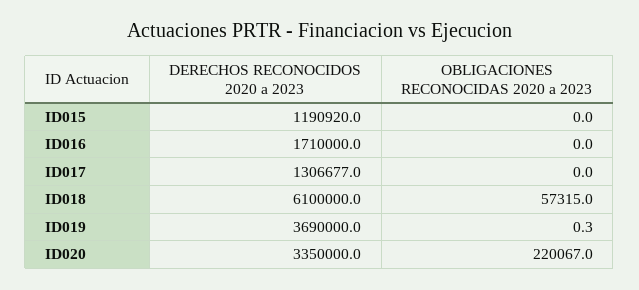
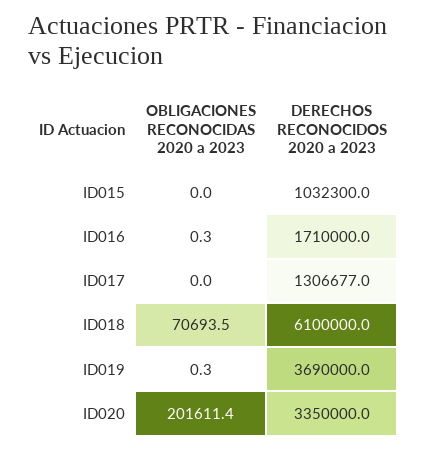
  {
    "DERECHOS RECONOCIDOS 2020 a 2023": {
-     "ID015": 1190920,
+     "ID015": 1032300,
      "ID016": 1710000,
      "ID017": 1306677,
      "ID018": 6100000,
      "ID019": 3690000,
      "ID020": 3350000
    },
    "OBLIGACIONES RECONOCIDAS 2020 a 2023": {
      "ID015": 0,
-     "ID016": 0,
+     "ID016": 0.3,
      "ID017": 0,
-     "ID018": 57315,
+     "ID018": 70693.5,
      "ID019": 0.3,
-     "ID020": 220067
+     "ID020": 201611.4
    }
  }

